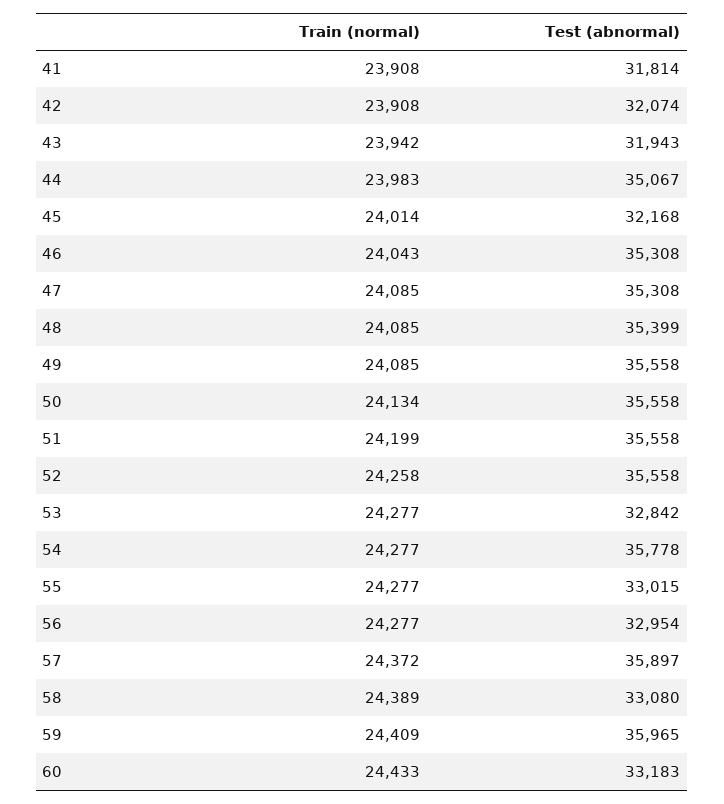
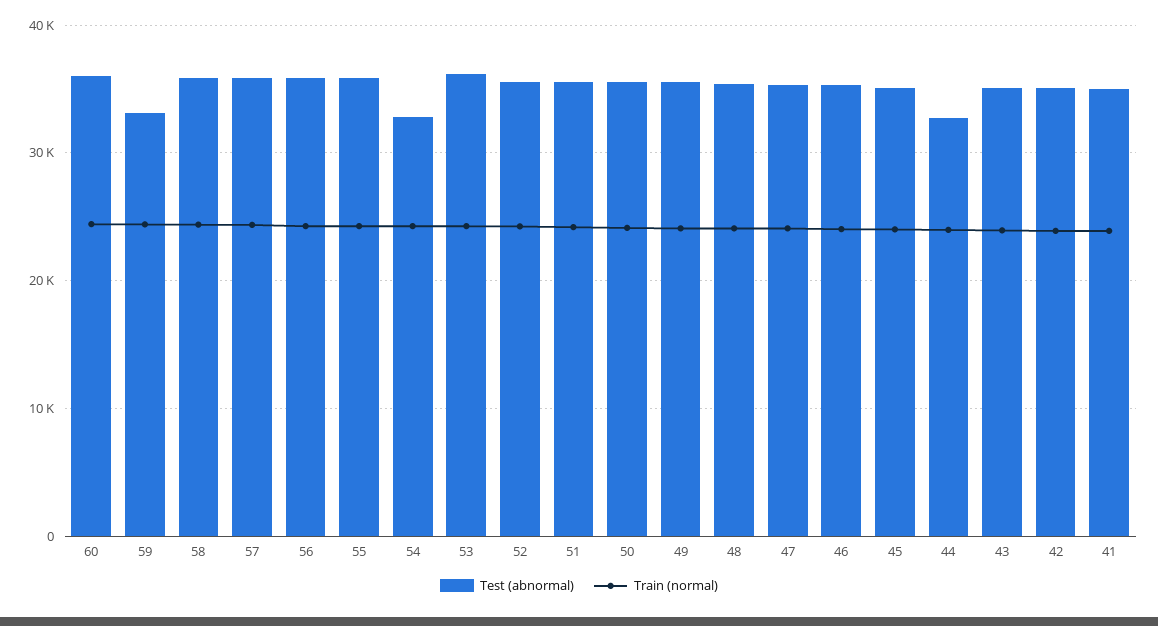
  {
    "Train (normal)": {
      "41": 23908,
      "42": 23908,
      "43": 23942,
      "44": 23983,
      "45": 24014,
      "46": 24043,
      "47": 24085,
      "48": 24085,
      "49": 24085,
      "50": 24134,
      "51": 24199,
      "52": 24258,
      "53": 24277,
      "54": 24277,
      "55": 24277,
      "56": 24277,
      "57": 24372,
      "58": 24389,
      "59": 24409,
      "60": 24433
    },
    "Test (abnormal)": {
-     "41": 31814,
+     "41": 35000,
-     "42": 32074,
+     "42": 35000,
-     "43": 31943,
+     "43": 35000,
-     "44": 35067,
+     "44": 33000,
-     "45": 32168,
+     "45": 35000,
      "46": 35308,
      "47": 35308,
      "48": 35399,
      "49": 35558,
      "50": 35558,
      "51": 35558,
      "52": 35558,
-     "53": 32842,
+     "53": 36000,
-     "54": 35778,
+     "54": 33000,
-     "55": 33015,
+     "55": 36000,
-     "56": 32954,
+     "56": 36000,
      "57": 35897,
-     "58": 33080,
+     "58": 36000,
-     "59": 35965,
+     "59": 33000,
-     "60": 33183
+     "60": 36000
    }
  }

